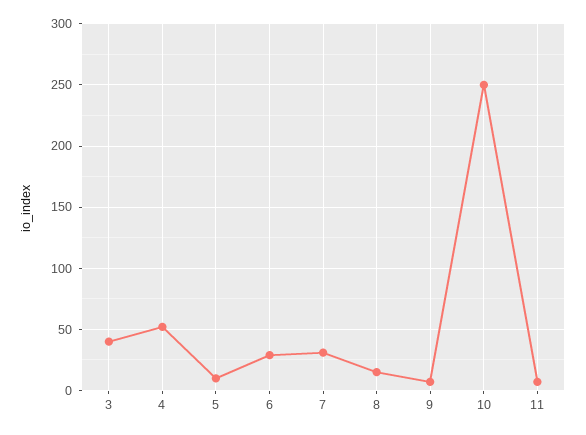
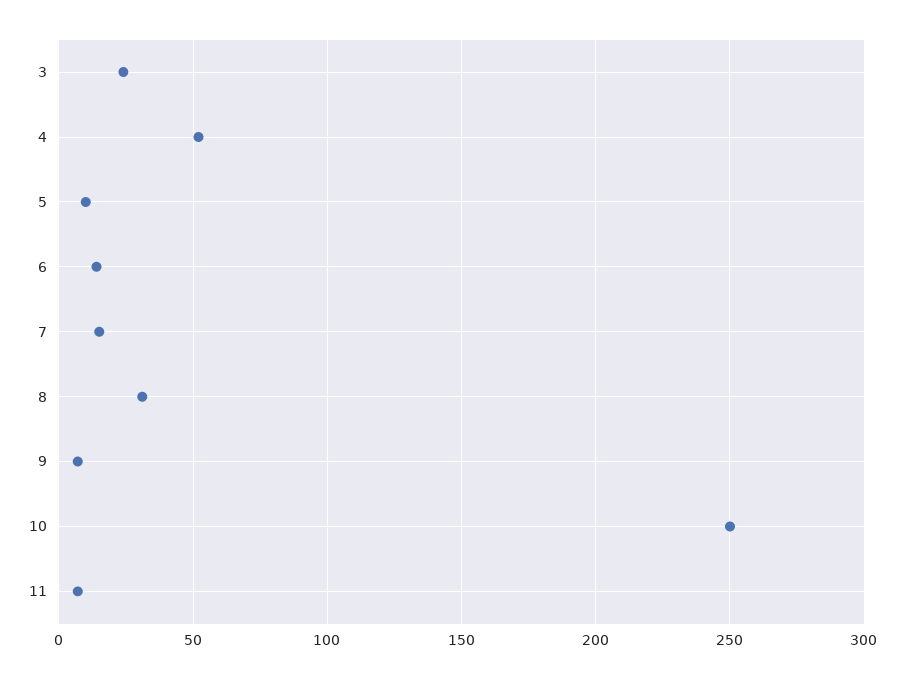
  {
-   "3": 40,
+   "3": 25,
    "4": 50,
    "5": 10,
-   "6": 30,
+   "6": 15,
-   "7": 30,
+   "7": 15,
-   "8": 15,
+   "8": 30,
    "9": 5,
    "10": 250,
    "11": 5
  }

